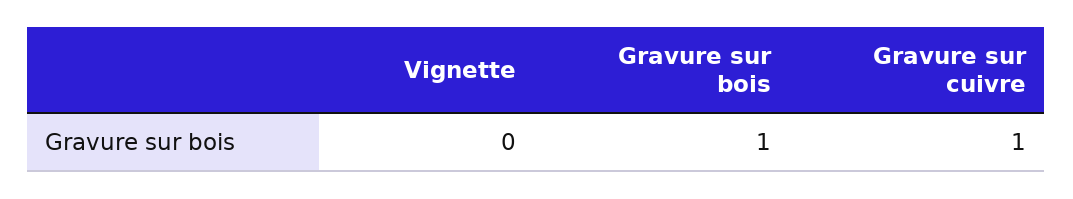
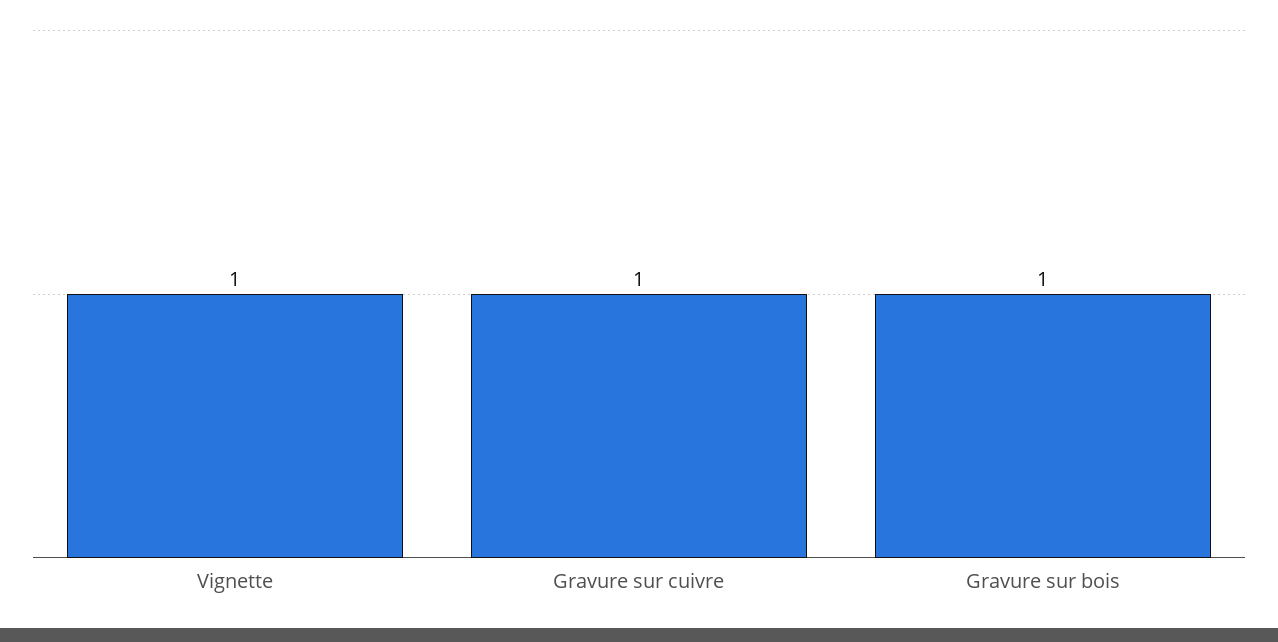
  {
-   "Vignette": 0,
+   "Vignette": 1,
    "Gravure sur bois": 1,
    "Gravure sur cuivre": 1
  }

